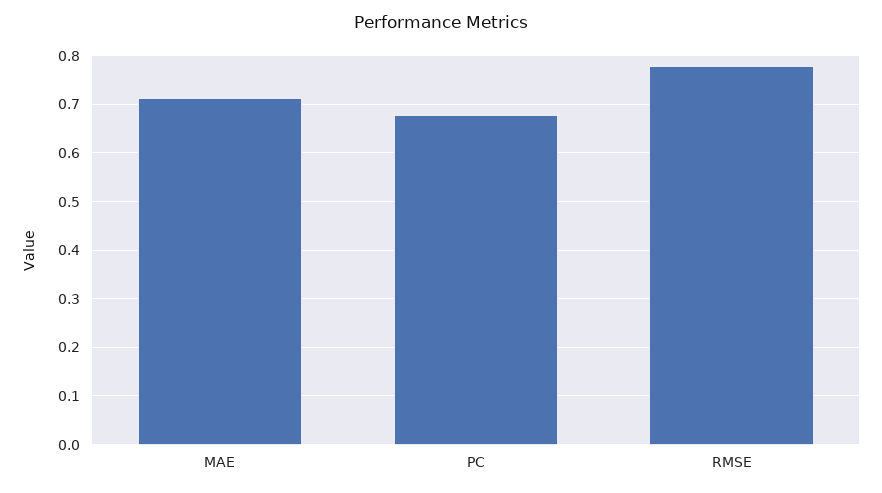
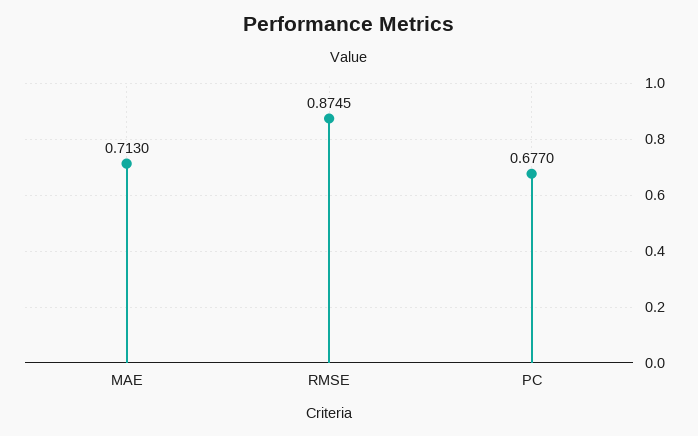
  {
    "MAE": 0.713,
    "PC": 0.677,
-   "RMSE": 0.78
+   "RMSE": 0.8745
  }

